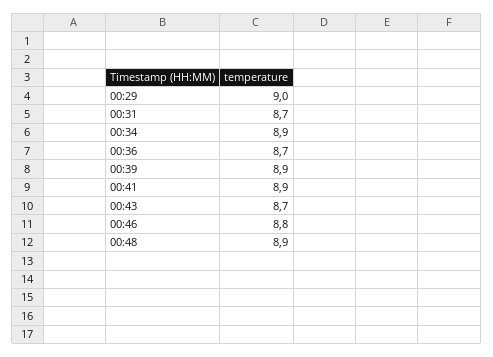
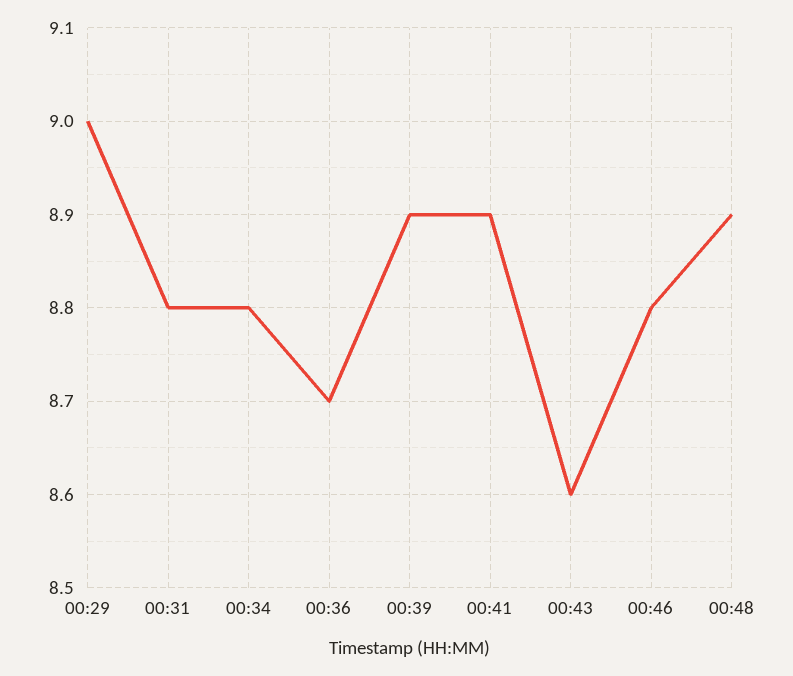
  {
    "00:29": 9,
-   "00:31": 8.7,
+   "00:31": 8.8,
-   "00:34": 8.9,
+   "00:34": 8.8,
    "00:36": 8.7,
    "00:39": 8.9,
    "00:41": 8.9,
-   "00:43": 8.7,
+   "00:43": 8.6,
    "00:46": 8.8,
    "00:48": 8.9
  }

